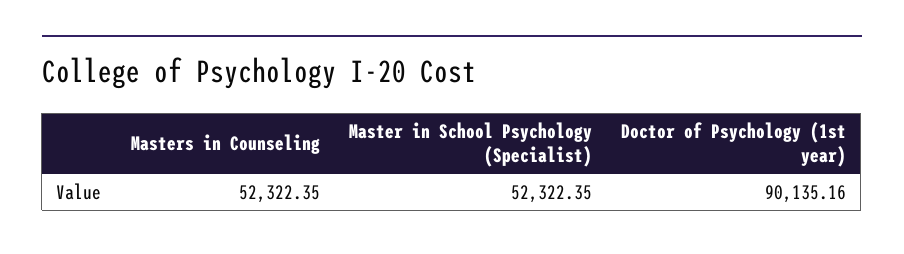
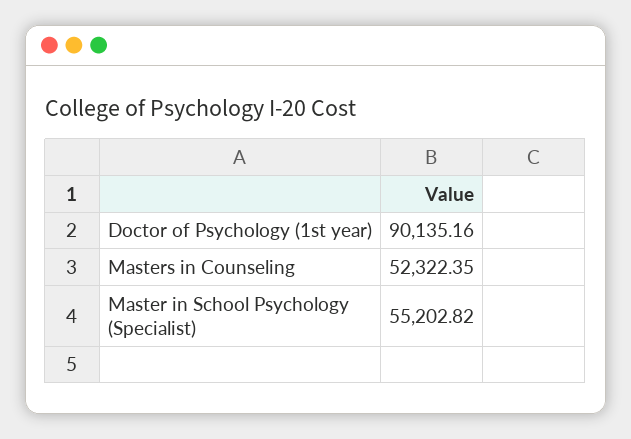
  {
    "Masters in Counseling": 52322.35,
-   "Master in School Psychology (Specialist)": 52322.35,
+   "Master in School Psychology (Specialist)": 55202.82,
    "Doctor of Psychology (1st year)": 90135.16
  }

